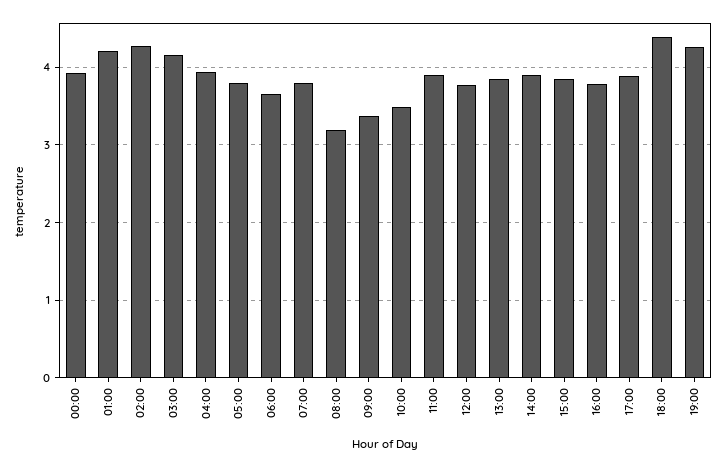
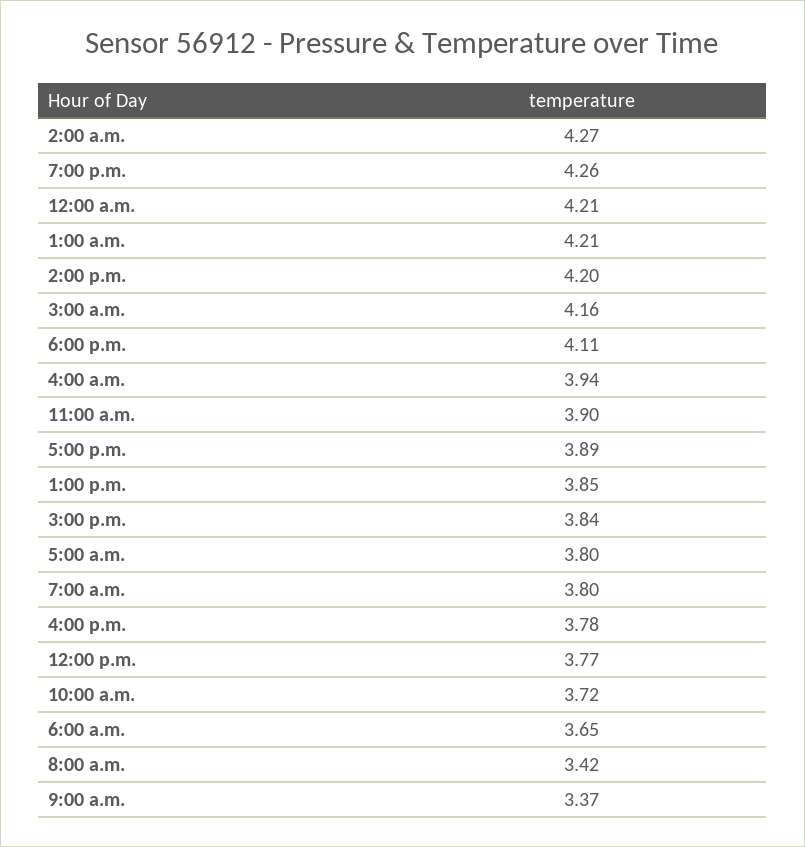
  {
-   "00:00": 3.9,
+   "00:00": 4.21,
    "01:00": 4.21,
    "02:00": 4.27,
    "03:00": 4.16,
    "04:00": 3.94,
    "05:00": 3.8,
    "06:00": 3.65,
    "07:00": 3.8,
-   "08:00": 3.2,
+   "08:00": 3.42,
    "09:00": 3.37,
-   "10:00": 3.5,
+   "10:00": 3.72,
    "11:00": 3.9,
    "12:00": 3.77,
    "13:00": 3.85,
-   "14:00": 3.9,
+   "14:00": 4.2,
    "15:00": 3.84,
    "16:00": 3.78,
    "17:00": 3.89,
-   "18:00": 4.4,
+   "18:00": 4.11,
    "19:00": 4.26
  }

